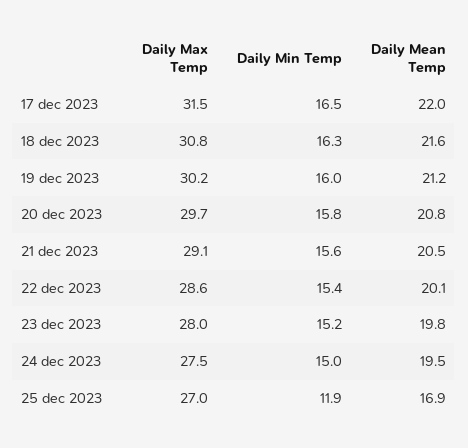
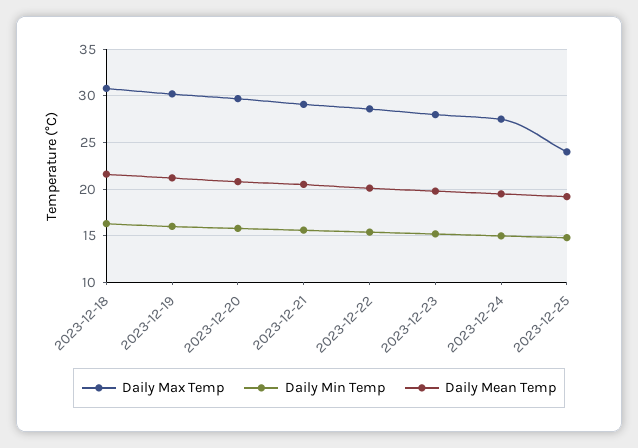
  {
    "Daily Max Temp": {
-     "17 dec 2023": 31.5,
      "18 dec 2023": 30.8,
      "19 dec 2023": 30.2,
      "20 dec 2023": 29.7,
      "21 dec 2023": 29.1,
      "22 dec 2023": 28.6,
      "23 dec 2023": 28,
      "24 dec 2023": 27.5,
-     "25 dec 2023": 27
+     "25 dec 2023": 24
    },
    "Daily Min Temp": {
-     "17 dec 2023": 16.5,
      "18 dec 2023": 16.3,
      "19 dec 2023": 16,
      "20 dec 2023": 15.8,
      "21 dec 2023": 15.6,
      "22 dec 2023": 15.4,
      "23 dec 2023": 15.2,
      "24 dec 2023": 15,
-     "25 dec 2023": 11.9
+     "25 dec 2023": 15
    },
    "Daily Mean Temp": {
-     "17 dec 2023": 22,
      "18 dec 2023": 21.6,
      "19 dec 2023": 21.2,
      "20 dec 2023": 20.8,
      "21 dec 2023": 20.5,
      "22 dec 2023": 20.1,
      "23 dec 2023": 19.8,
      "24 dec 2023": 19.5,
-     "25 dec 2023": 16.9
+     "25 dec 2023": 19
    }
  }

